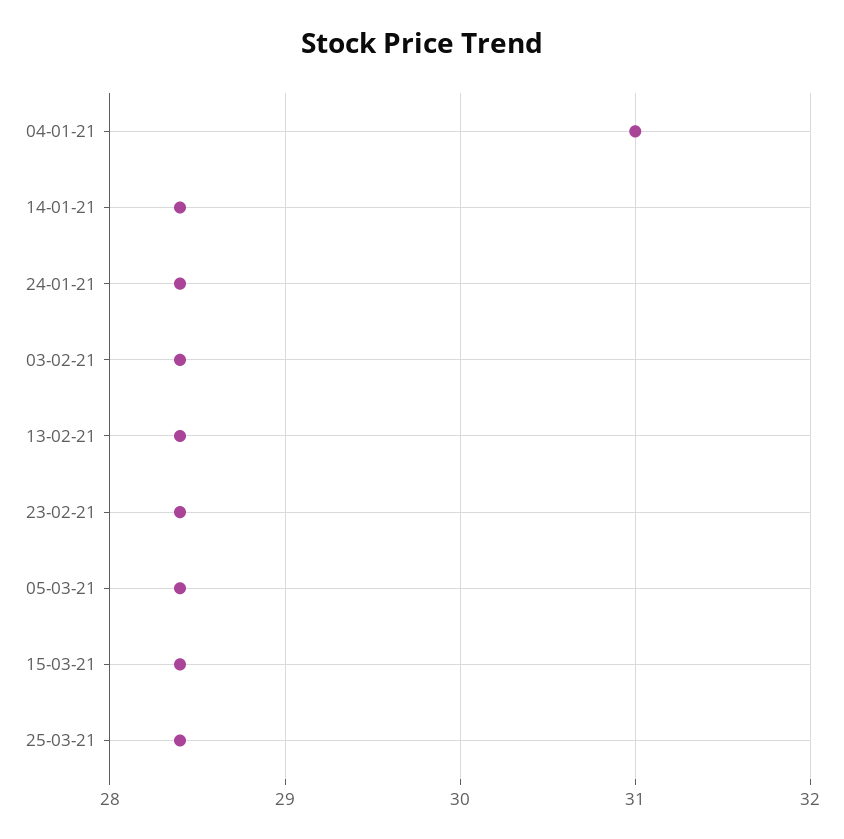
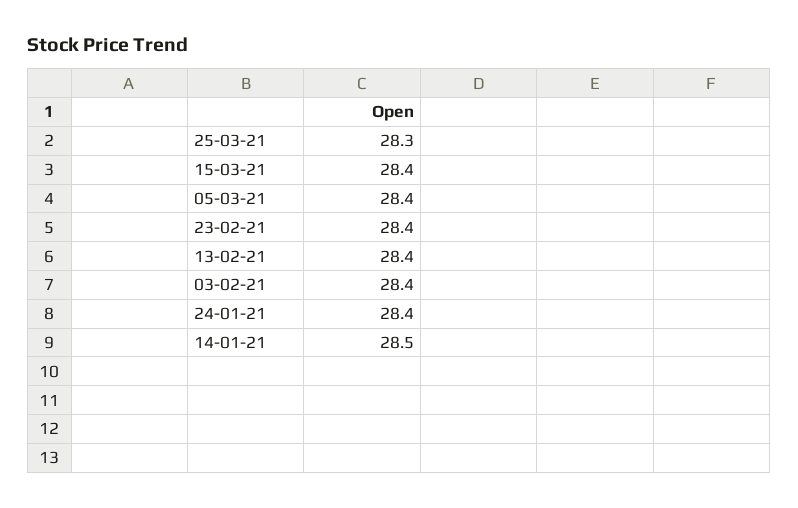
  {
-   "04-01-21": 31,
-   "14-01-21": 28.4,
+   "14-01-21": 28.5,
    "24-01-21": 28.4,
    "03-02-21": 28.4,
    "13-02-21": 28.4,
    "23-02-21": 28.4,
    "05-03-21": 28.4,
    "15-03-21": 28.4,
-   "25-03-21": 28.4
+   "25-03-21": 28.3
  }

